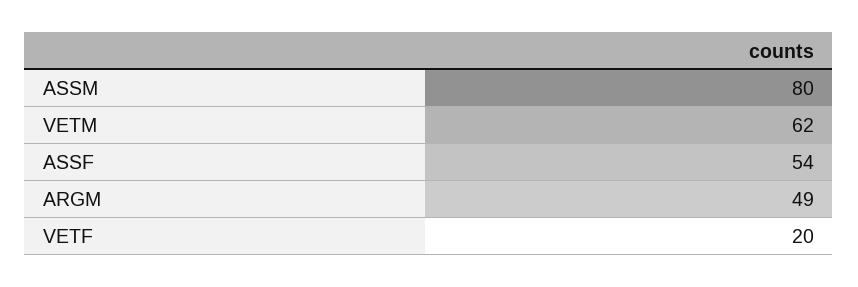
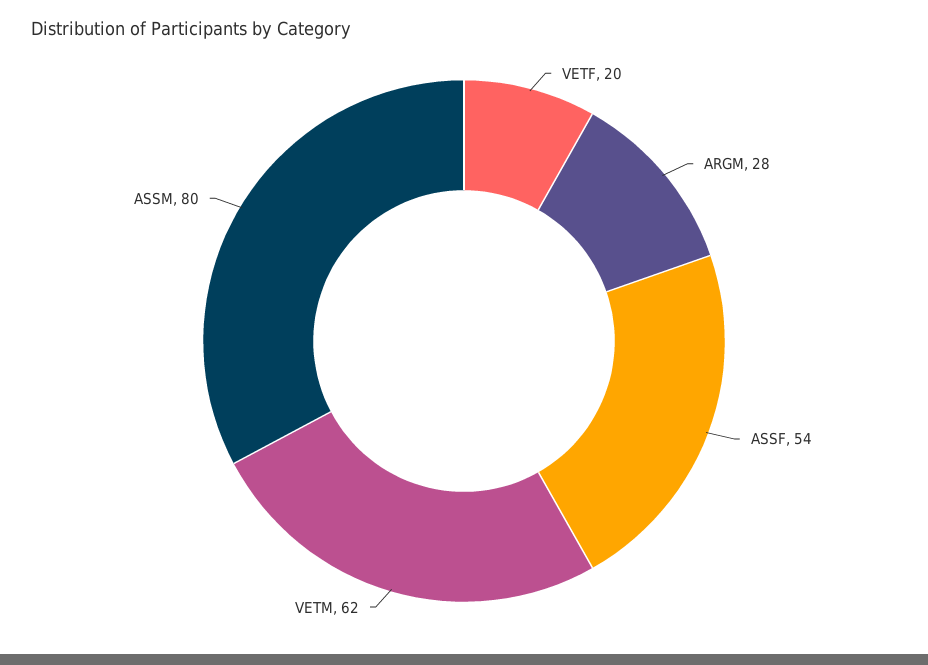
  {
    "ASSM": 80,
    "VETM": 62,
    "ASSF": 54,
-   "ARGM": 49,
+   "ARGM": 28,
    "VETF": 20
  }

